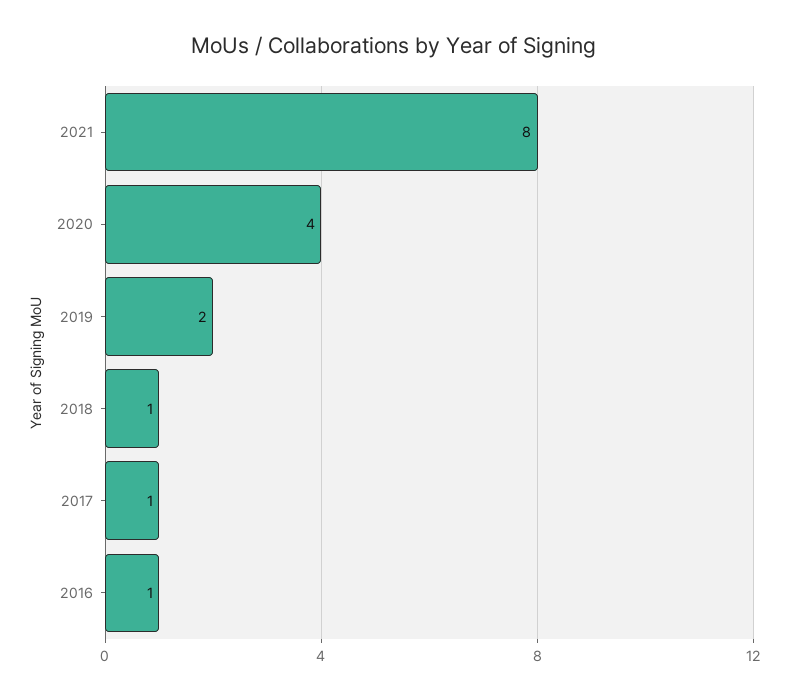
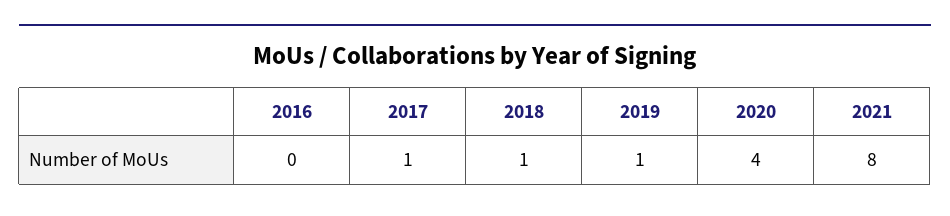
  {
    "2021": 8,
    "2020": 4,
-   "2019": 2,
+   "2019": 1,
    "2018": 1,
    "2017": 1,
-   "2016": 1
+   "2016": 0
  }

